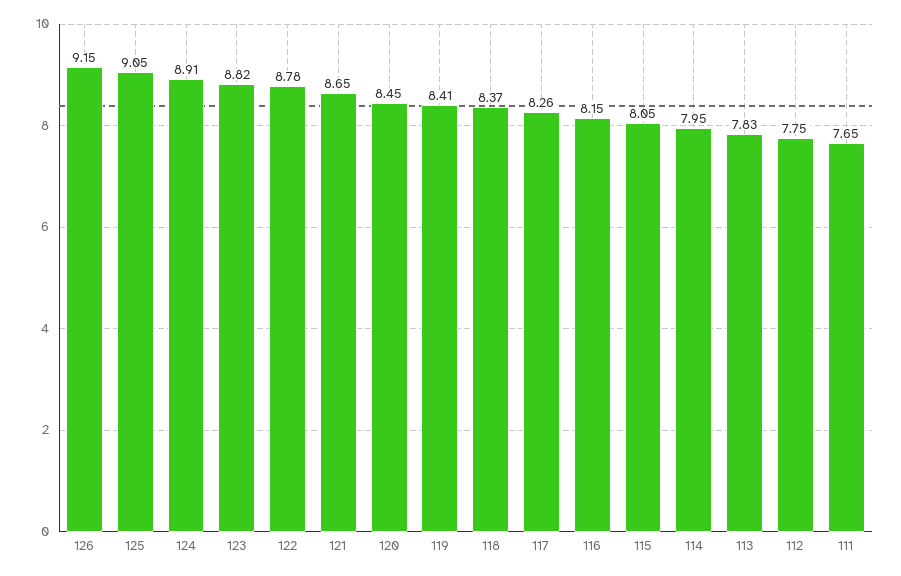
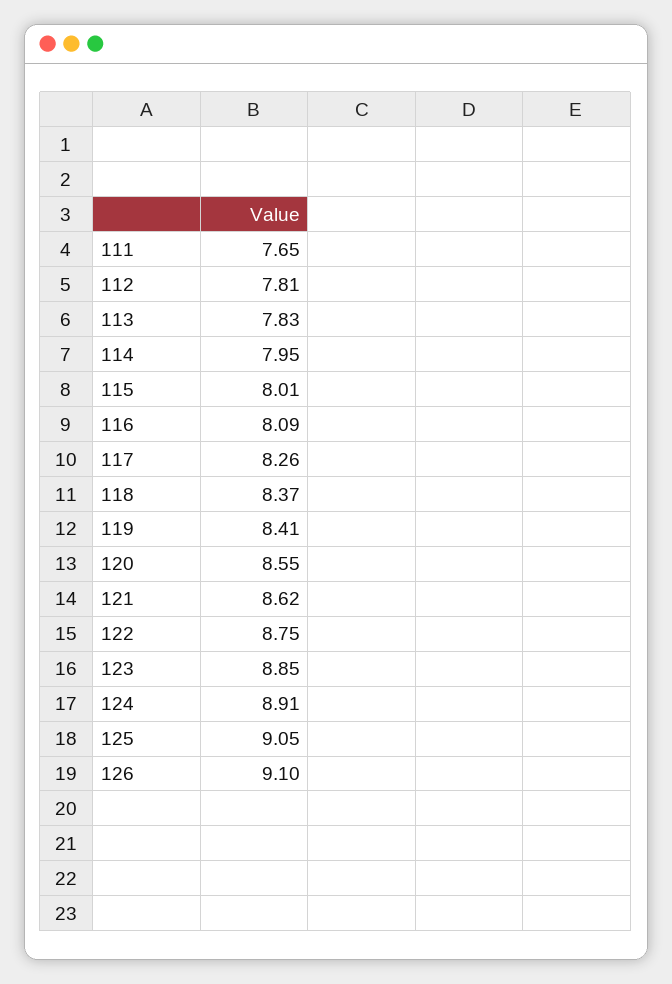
  {
-   "126": 9.15,
+   "126": 9.1,
    "125": 9.05,
    "124": 8.91,
-   "123": 8.82,
+   "123": 8.85,
-   "122": 8.78,
+   "122": 8.75,
-   "121": 8.65,
+   "121": 8.62,
-   "120": 8.45,
+   "120": 8.55,
    "119": 8.41,
    "118": 8.37,
    "117": 8.26,
-   "116": 8.15,
+   "116": 8.09,
-   "115": 8.05,
+   "115": 8.01,
    "114": 7.95,
    "113": 7.83,
-   "112": 7.75,
+   "112": 7.81,
    "111": 7.65
  }

